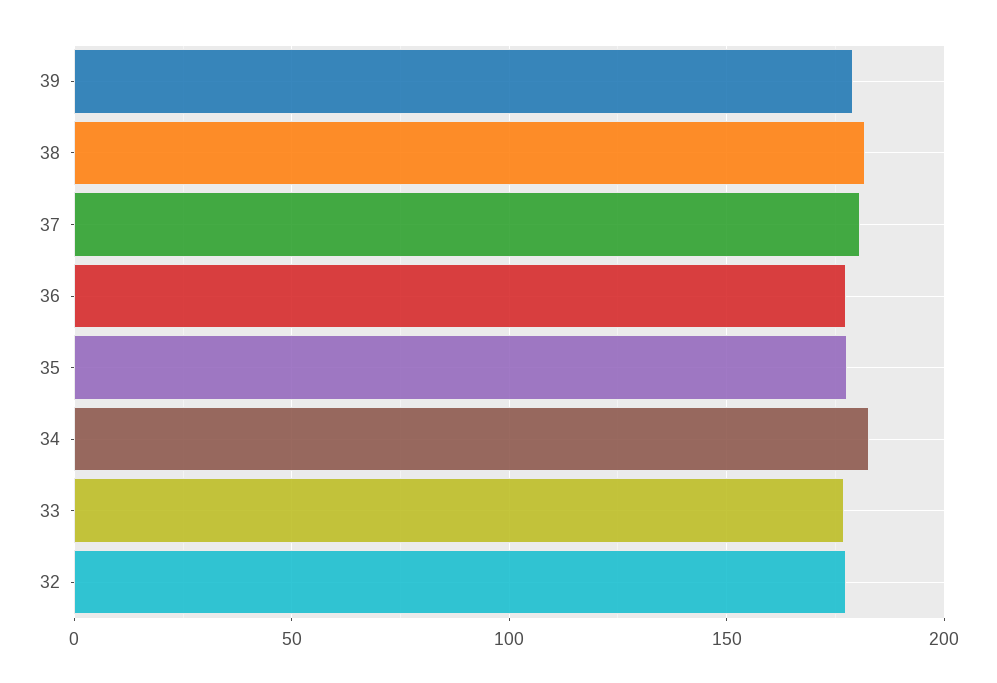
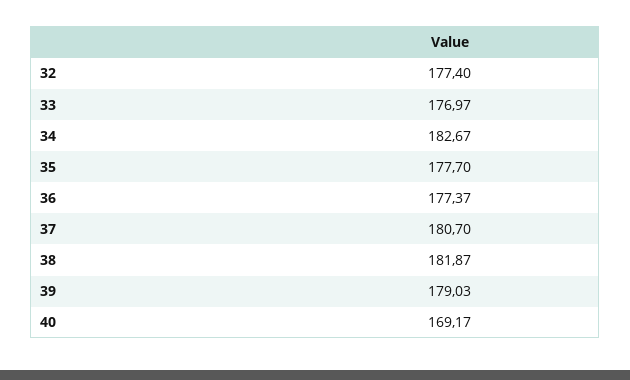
  {
    "39": 179.03,
    "38": 181.87,
    "37": 180.7,
    "36": 177.37,
    "35": 177.7,
    "34": 182.67,
    "33": 176.97,
-   "32": 177.4
+   "32": 177.4,
+   "40": 169.17
  }

